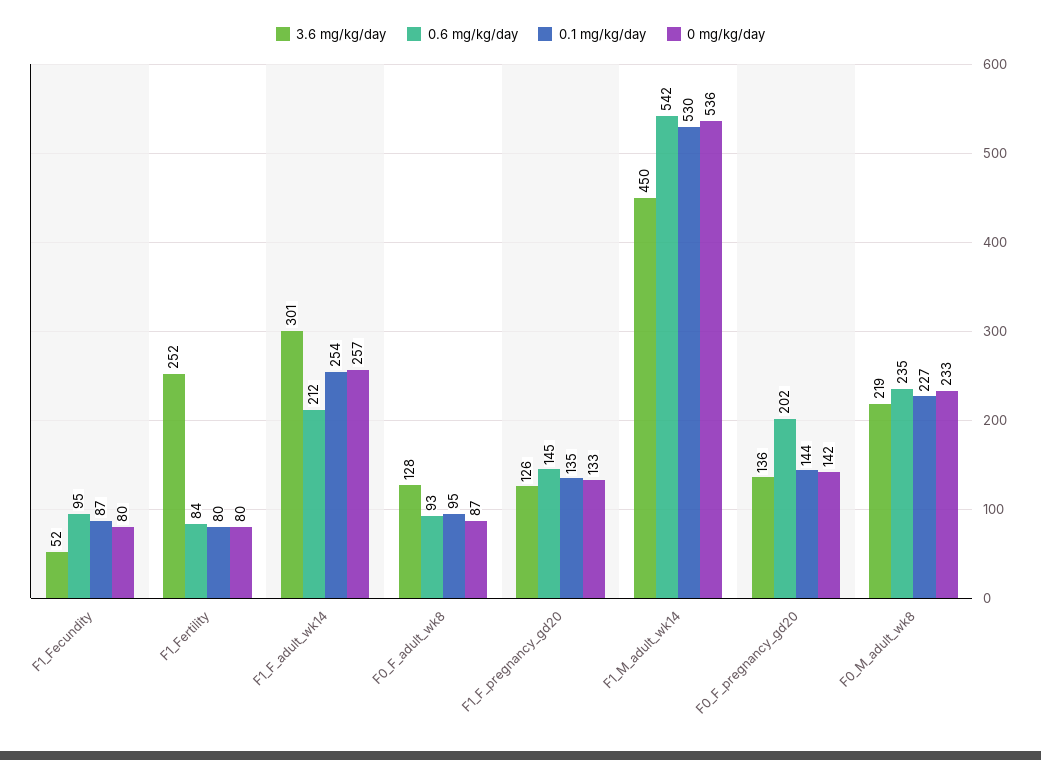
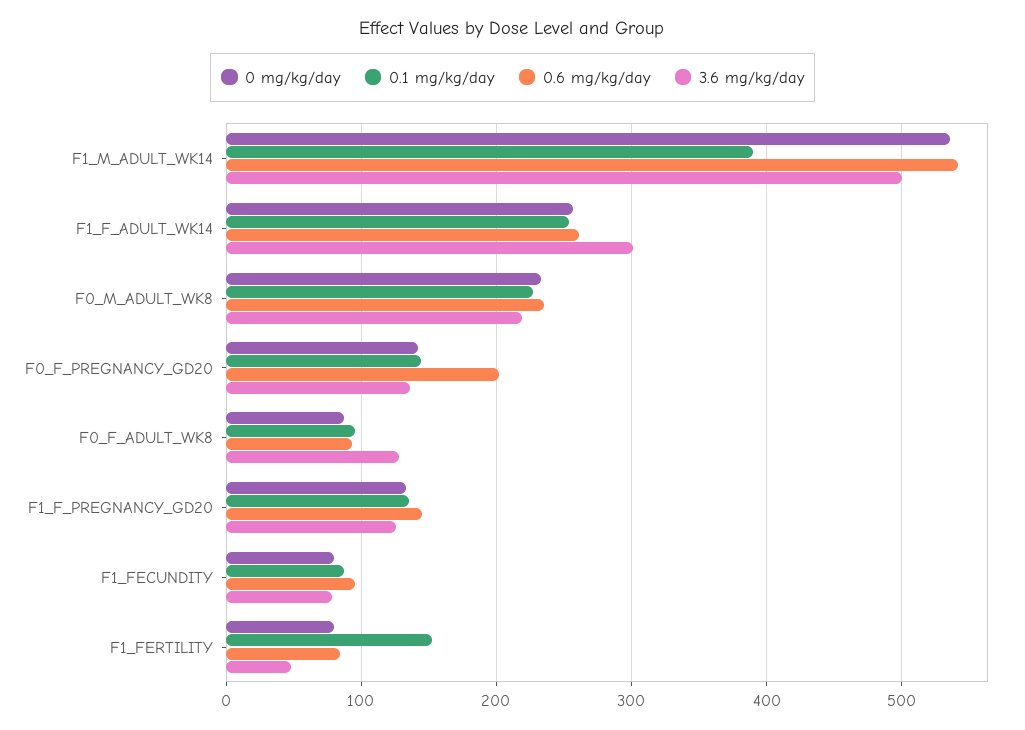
  {
    "3.6 mg/kg/day": {
-     "F1_Fecundity": 52,
+     "F1_Fecundity": 80,
-     "F1_Fertility": 252,
+     "F1_Fertility": 50,
      "F1_F_adult_wk14": 301,
      "F0_F_adult_wk8": 128,
      "F1_F_pregnancy_gd20": 126,
-     "F1_M_adult_wk14": 450,
+     "F1_M_adult_wk14": 500,
      "F0_F_pregnancy_gd20": 136,
      "F0_M_adult_wk8": 219
    },
    "0.6 mg/kg/day": {
      "F1_Fecundity": 95,
      "F1_Fertility": 84,
-     "F1_F_adult_wk14": 212,
+     "F1_F_adult_wk14": 260,
      "F0_F_adult_wk8": 93,
      "F1_F_pregnancy_gd20": 145,
      "F1_M_adult_wk14": 542,
      "F0_F_pregnancy_gd20": 202,
      "F0_M_adult_wk8": 235
    },
    "0.1 mg/kg/day": {
      "F1_Fecundity": 87,
-     "F1_Fertility": 80,
+     "F1_Fertility": 150,
      "F1_F_adult_wk14": 254,
      "F0_F_adult_wk8": 95,
      "F1_F_pregnancy_gd20": 135,
-     "F1_M_adult_wk14": 530,
+     "F1_M_adult_wk14": 390,
      "F0_F_pregnancy_gd20": 144,
      "F0_M_adult_wk8": 227
    },
    "0 mg/kg/day": {
      "F1_Fecundity": 80,
      "F1_Fertility": 80,
      "F1_F_adult_wk14": 257,
      "F0_F_adult_wk8": 87,
      "F1_F_pregnancy_gd20": 133,
      "F1_M_adult_wk14": 536,
      "F0_F_pregnancy_gd20": 142,
      "F0_M_adult_wk8": 233
    }
  }

